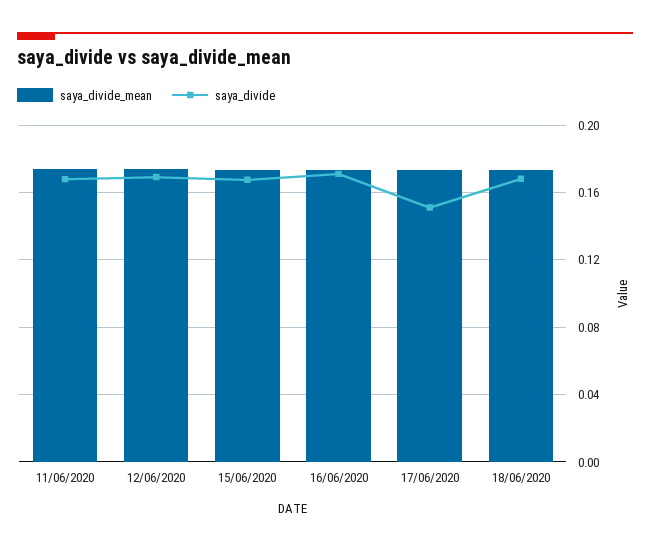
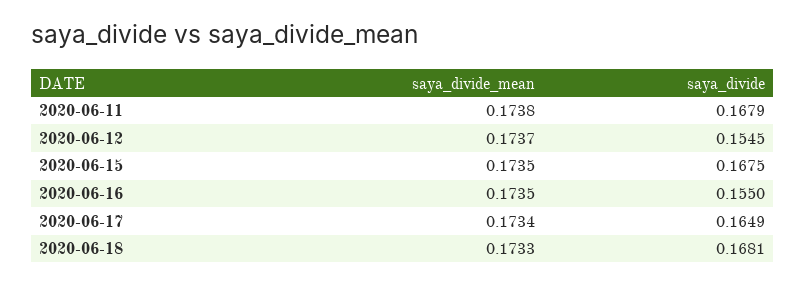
  {
    "saya_divide_mean": {
      "11/06/2020": 0.1738,
      "12/06/2020": 0.1737,
      "15/06/2020": 0.1735,
      "16/06/2020": 0.1735,
      "17/06/2020": 0.1734,
      "18/06/2020": 0.1733
    },
    "saya_divide": {
      "11/06/2020": 0.1679,
-     "12/06/2020": 0.17,
+     "12/06/2020": 0.1545,
      "15/06/2020": 0.1675,
-     "16/06/2020": 0.17,
+     "16/06/2020": 0.155,
-     "17/06/2020": 0.15,
+     "17/06/2020": 0.1649,
      "18/06/2020": 0.1681
    }
  }

